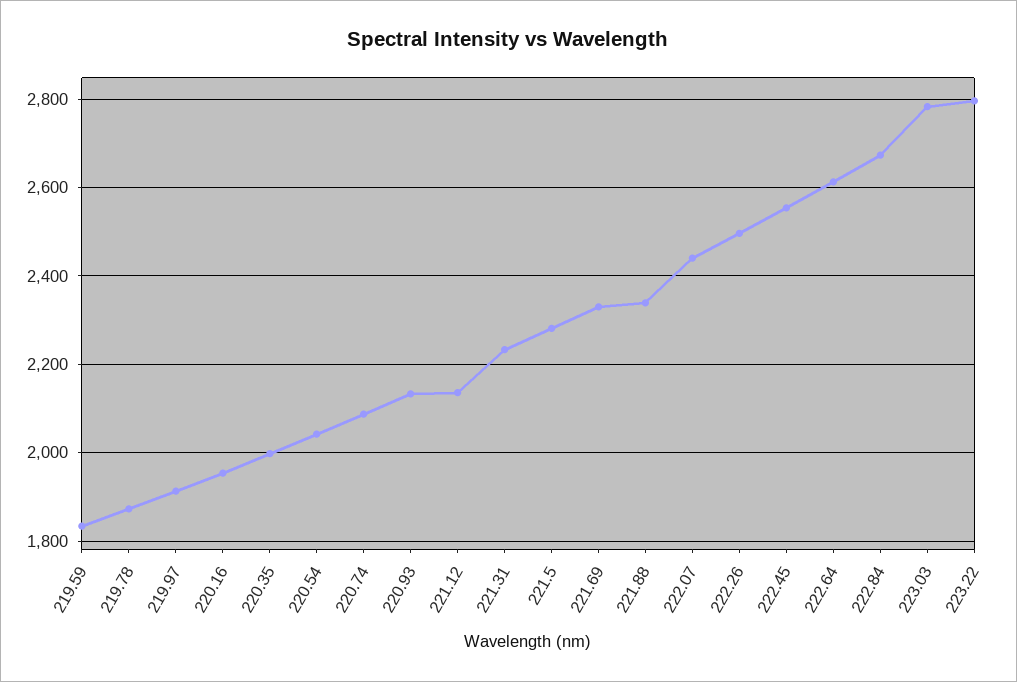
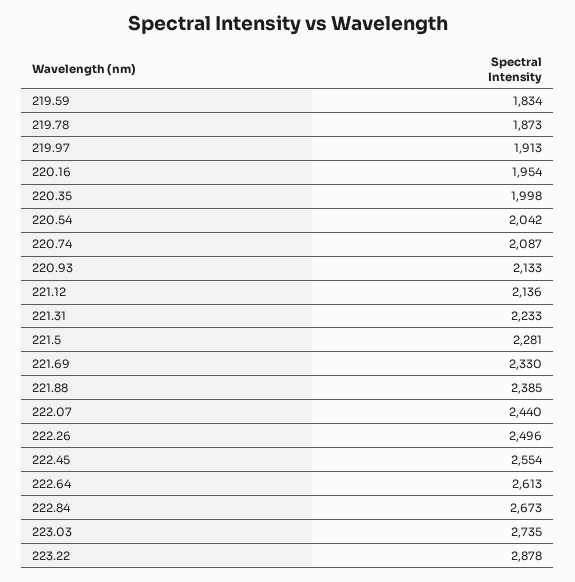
  {
    "219.59": 1834,
    "219.78": 1873,
    "219.97": 1913,
    "220.16": 1954,
    "220.35": 1998,
    "220.54": 2042,
    "220.74": 2087,
    "220.93": 2133,
    "221.12": 2136,
    "221.31": 2233,
    "221.5": 2281,
    "221.69": 2330,
-   "221.88": 2340,
+   "221.88": 2385,
    "222.07": 2440,
    "222.26": 2496,
    "222.45": 2554,
    "222.64": 2613,
    "222.84": 2673,
-   "223.03": 2780,
+   "223.03": 2735,
-   "223.22": 2800
+   "223.22": 2878
  }

